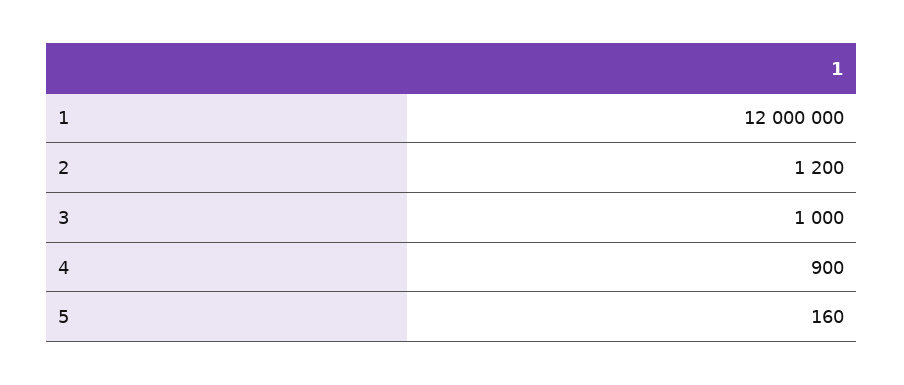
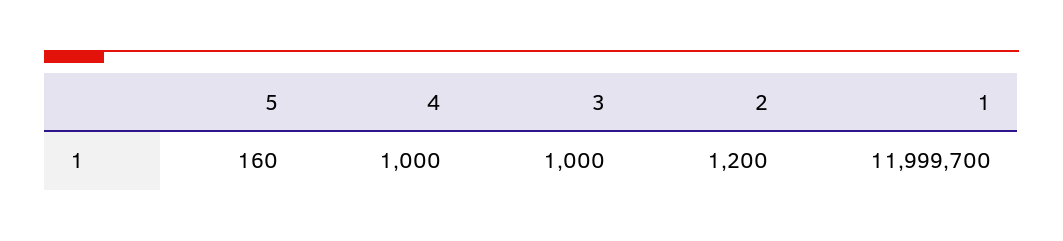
  {
-   "1": 12000000,
+   "1": 11999700,
    "2": 1200,
    "3": 1000,
-   "4": 900,
+   "4": 1000,
    "5": 160
  }

